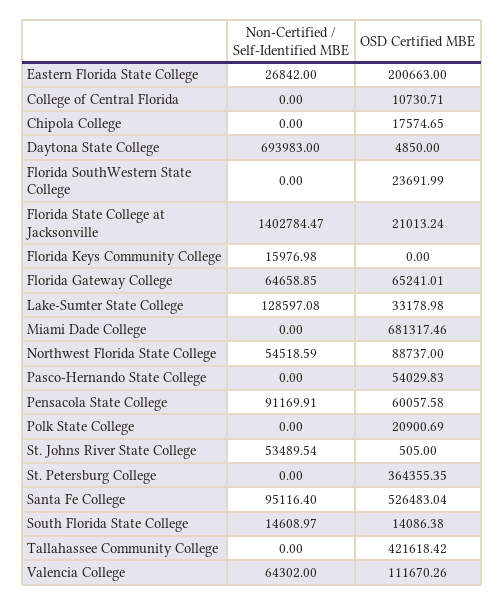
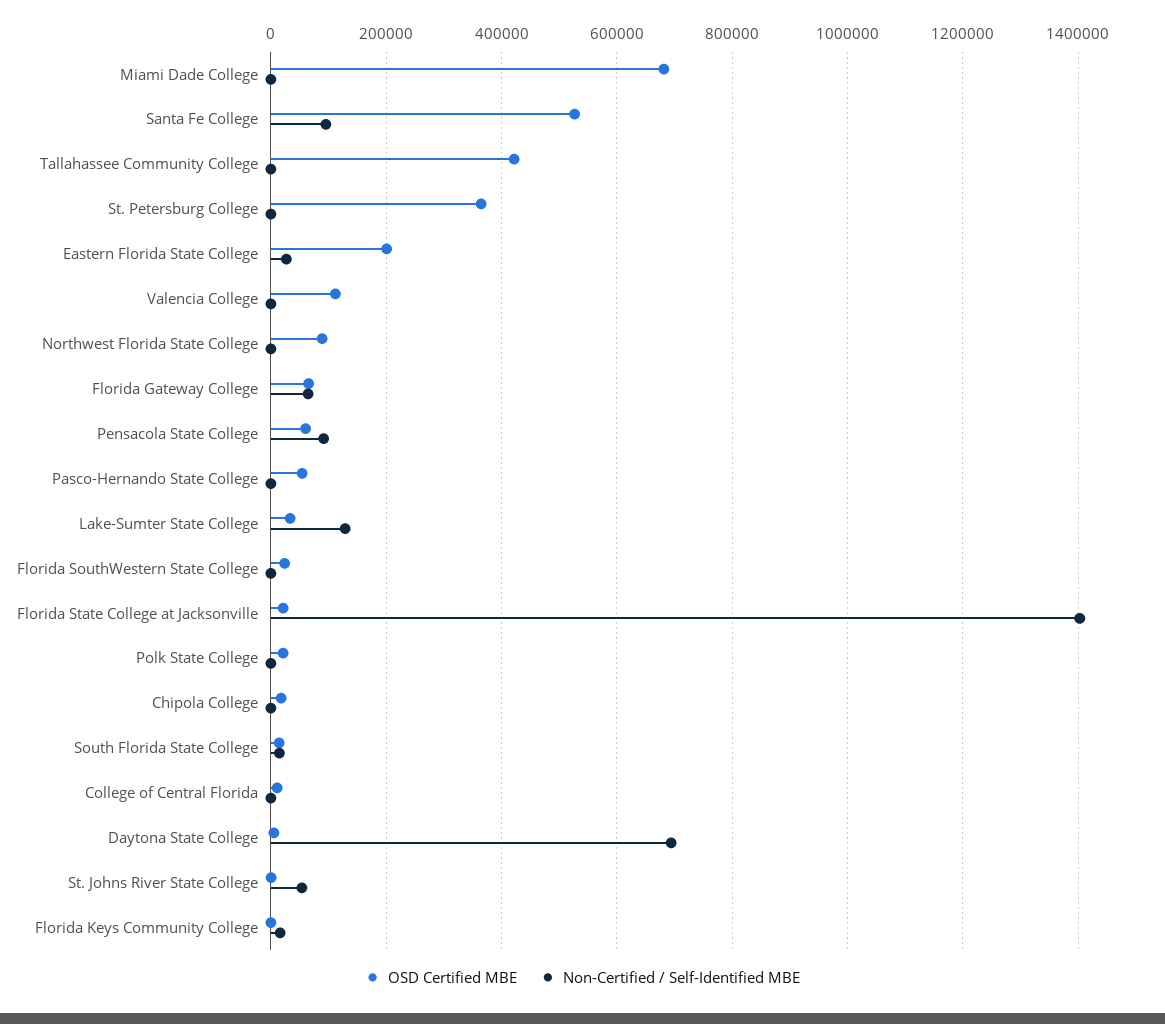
  {
    "Non-Certified / Self-Identified MBE": {
      "Eastern Florida State College": 26842,
      "College of Central Florida": 0,
      "Chipola College": 0,
      "Daytona State College": 693983,
      "Florida SouthWestern State College": 0,
      "Florida State College at Jacksonville": 1402784.47,
      "Florida Keys Community College": 15976.98,
      "Florida Gateway College": 64658.85,
      "Lake-Sumter State College": 128597.08,
      "Miami Dade College": 0,
-     "Northwest Florida State College": 54518.59,
+     "Northwest Florida State College": 0,
      "Pasco-Hernando State College": 0,
      "Pensacola State College": 91169.91,
      "Polk State College": 0,
      "St. Johns River State College": 53489.54,
      "St. Petersburg College": 0,
      "Santa Fe College": 95116.4,
      "South Florida State College": 14608.97,
      "Tallahassee Community College": 0,
-     "Valencia College": 64302
+     "Valencia College": 0
    },
    "OSD Certified MBE": {
      "Eastern Florida State College": 200663,
      "College of Central Florida": 10730.71,
      "Chipola College": 17574.65,
      "Daytona State College": 4850,
      "Florida SouthWestern State College": 23691.99,
      "Florida State College at Jacksonville": 21013.24,
      "Florida Keys Community College": 0,
      "Florida Gateway College": 65241.01,
      "Lake-Sumter State College": 33178.98,
      "Miami Dade College": 681317.46,
      "Northwest Florida State College": 88737,
      "Pasco-Hernando State College": 54029.83,
      "Pensacola State College": 60057.58,
      "Polk State College": 20900.69,
      "St. Johns River State College": 505,
      "St. Petersburg College": 364355.35,
      "Santa Fe College": 526483.04,
      "South Florida State College": 14086.38,
      "Tallahassee Community College": 421618.42,
      "Valencia College": 111670.26
    }
  }

